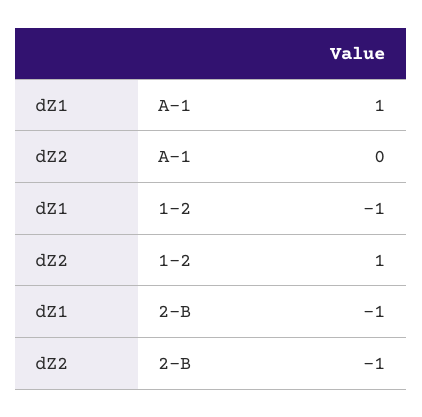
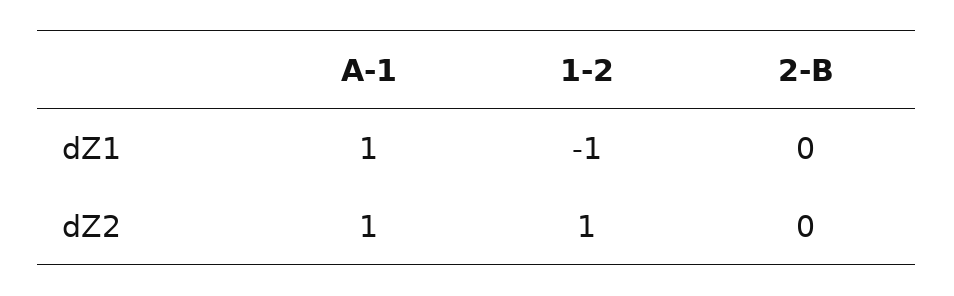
  {
    "dZ1": {
      "A-1": 1,
      "1-2": -1,
-     "2-B": -1
+     "2-B": 0
    },
    "dZ2": {
-     "A-1": 0,
+     "A-1": 1,
      "1-2": 1,
-     "2-B": -1
+     "2-B": 0
    }
  }

